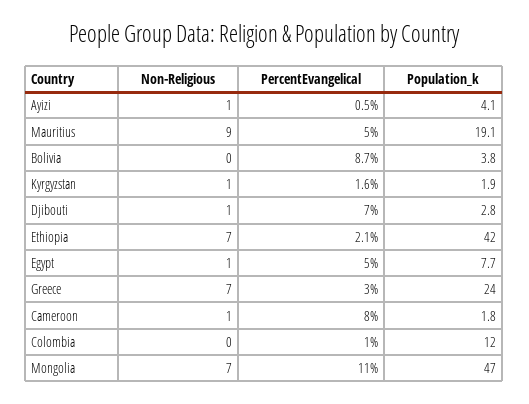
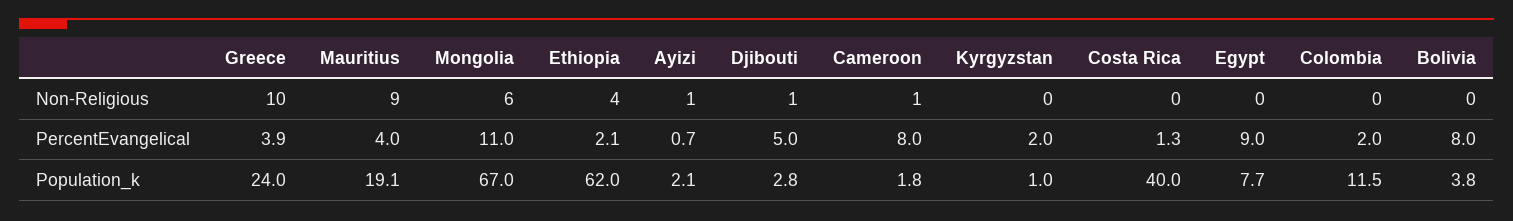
  {
    "Non-Religious": {
      "Ayizi": 1,
      "Mauritius": 9,
      "Bolivia": 0,
-     "Kyrgyzstan": 1,
+     "Kyrgyzstan": 0,
      "Djibouti": 1,
-     "Ethiopia": 7,
+     "Ethiopia": 4,
-     "Egypt": 1,
+     "Egypt": 0,
-     "Greece": 7,
+     "Greece": 10,
      "Cameroon": 1,
      "Colombia": 0,
-     "Mongolia": 7
+     "Mongolia": 6,
+     "Costa Rica": 0
    },
    "PercentEvangelical": {
-     "Ayizi": 0.5,
+     "Ayizi": 0.7,
-     "Mauritius": 5,
+     "Mauritius": 4,
-     "Bolivia": 8.7,
+     "Bolivia": 8,
-     "Kyrgyzstan": 1.6,
+     "Kyrgyzstan": 2,
-     "Djibouti": 7,
+     "Djibouti": 5,
      "Ethiopia": 2.1,
-     "Egypt": 5,
+     "Egypt": 9,
-     "Greece": 3,
+     "Greece": 3.9,
      "Cameroon": 8,
-     "Colombia": 1,
+     "Colombia": 2,
-     "Mongolia": 11
+     "Mongolia": 11,
+     "Costa Rica": 1.3
    },
    "Population_k": {
-     "Ayizi": 4.1,
+     "Ayizi": 2.1,
      "Mauritius": 19.1,
      "Bolivia": 3.8,
-     "Kyrgyzstan": 1.9,
+     "Kyrgyzstan": 1,
      "Djibouti": 2.8,
-     "Ethiopia": 42,
+     "Ethiopia": 62,
      "Egypt": 7.7,
      "Greece": 24,
      "Cameroon": 1.8,
-     "Colombia": 12,
+     "Colombia": 11.5,
-     "Mongolia": 47
+     "Mongolia": 67,
+     "Costa Rica": 40
    }
  }

